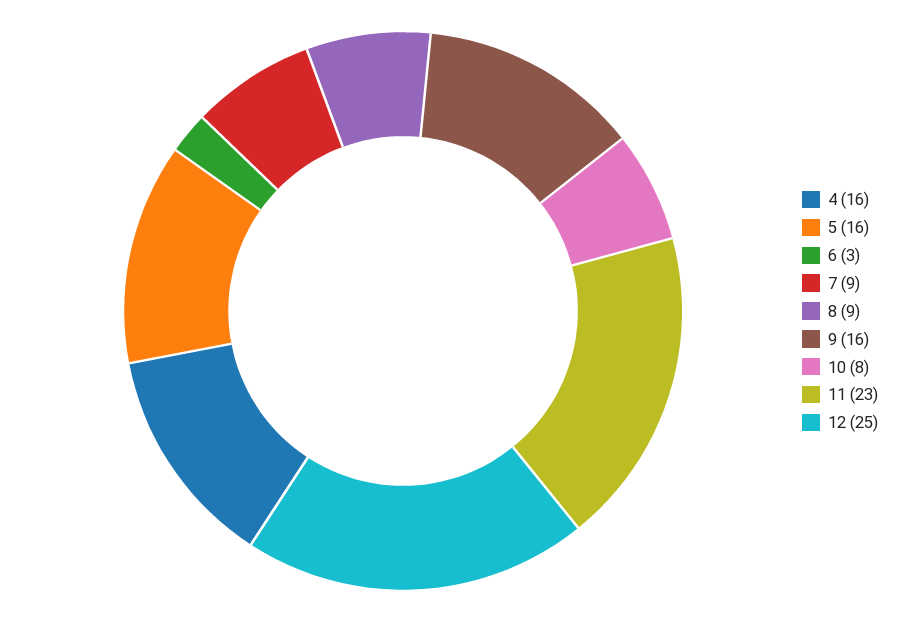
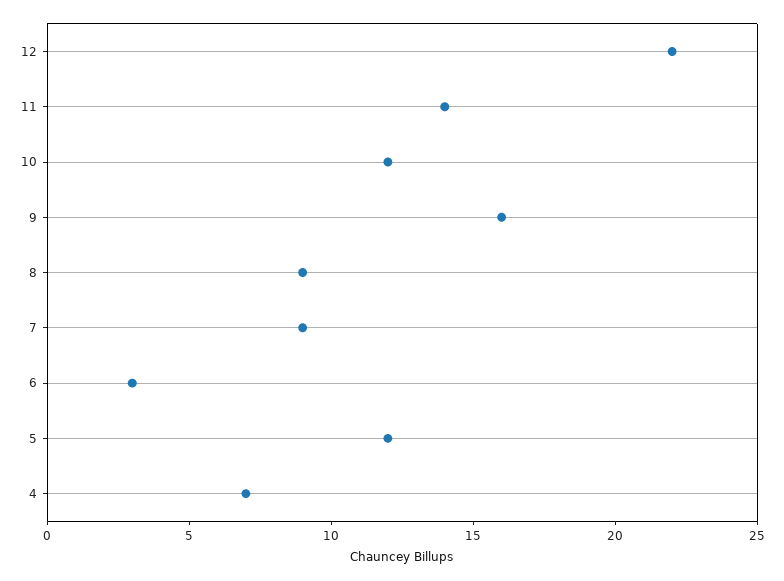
  {
-   "4": 16,
+   "4": 7,
-   "5": 16,
+   "5": 12,
    "6": 3,
    "7": 9,
    "8": 9,
    "9": 16,
-   "10": 8,
+   "10": 12,
-   "11": 23,
+   "11": 14,
-   "12": 25
+   "12": 22
  }

